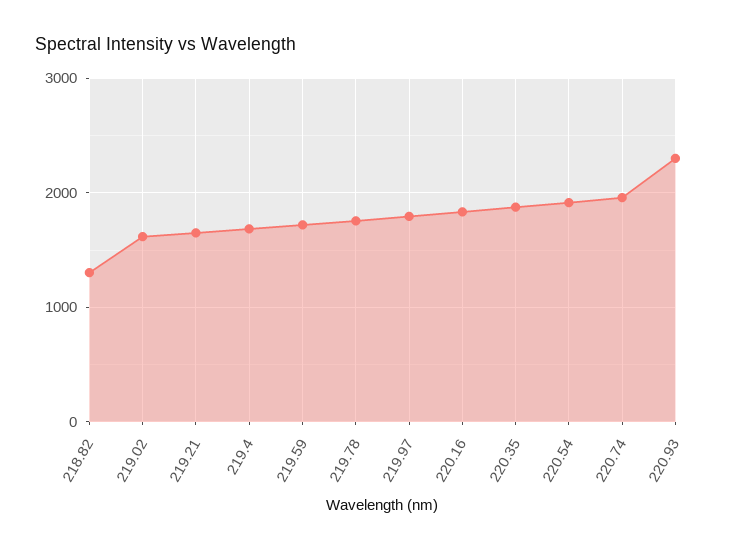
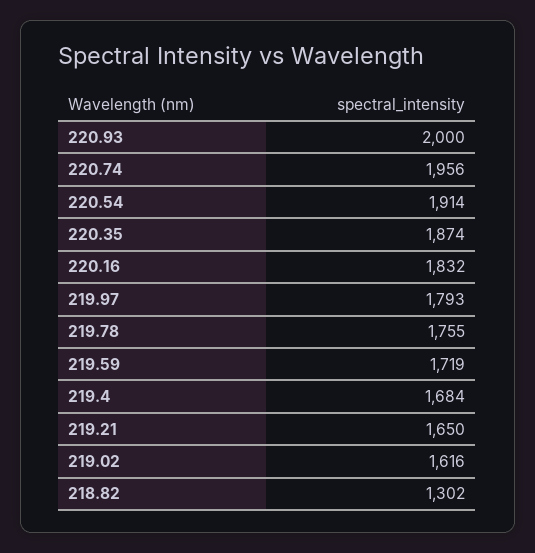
  {
    "218.82": 1302,
    "219.02": 1616,
    "219.21": 1650,
    "219.4": 1684,
    "219.59": 1719,
    "219.78": 1755,
    "219.97": 1793,
    "220.16": 1832,
    "220.35": 1874,
    "220.54": 1914,
    "220.74": 1956,
-   "220.93": 2300
+   "220.93": 2000
  }

